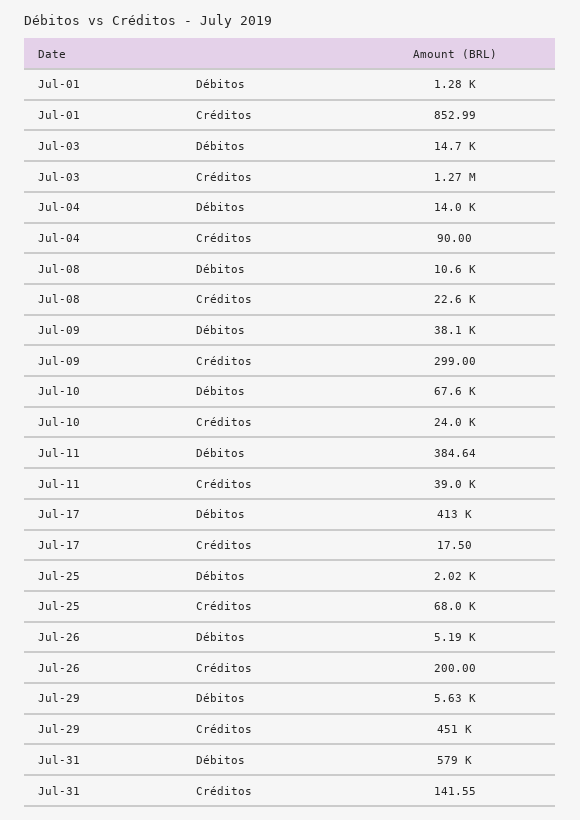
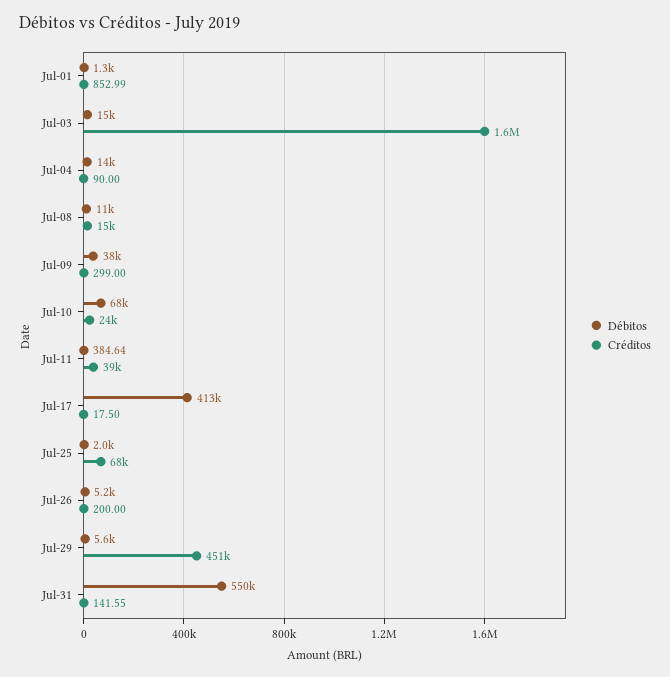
  {
    "Débitos": {
      "Jul-01": 1280,
      "Jul-03": 14700,
      "Jul-04": 14000,
      "Jul-08": 10600,
      "Jul-09": 38100,
      "Jul-10": 67600,
      "Jul-11": 384.64,
      "Jul-17": 413000,
      "Jul-25": 2020,
      "Jul-26": 5190,
      "Jul-29": 5630,
-     "Jul-31": 579000
+     "Jul-31": 550000
    },
    "Créditos": {
      "Jul-01": 852.99,
-     "Jul-03": 1270000,
+     "Jul-03": 1600000,
      "Jul-04": 90,
-     "Jul-08": 22600,
+     "Jul-08": 15000,
      "Jul-09": 299,
      "Jul-10": 24000,
      "Jul-11": 39000,
      "Jul-17": 17.5,
      "Jul-25": 68000,
      "Jul-26": 200,
      "Jul-29": 451000,
      "Jul-31": 141.55
    }
  }

